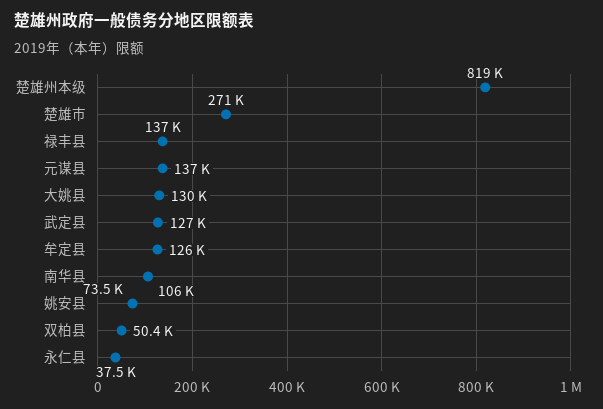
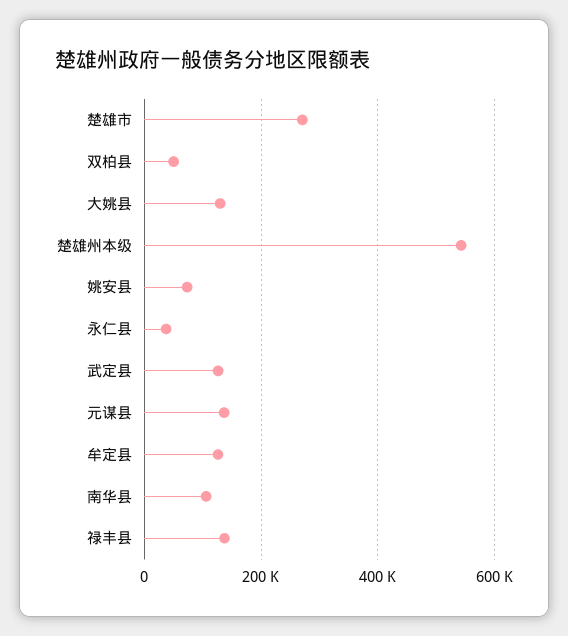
  {
-   "楚雄州本级": 819000,
+   "楚雄州本级": 540000,
    "楚雄市": 271000,
    "禄丰县": 137000,
    "元谋县": 137000,
    "大姚县": 130000,
    "武定县": 127000,
    "牟定县": 126000,
    "南华县": 106000,
    "姚安县": 73500,
    "双柏县": 50400,
    "永仁县": 37500
  }

